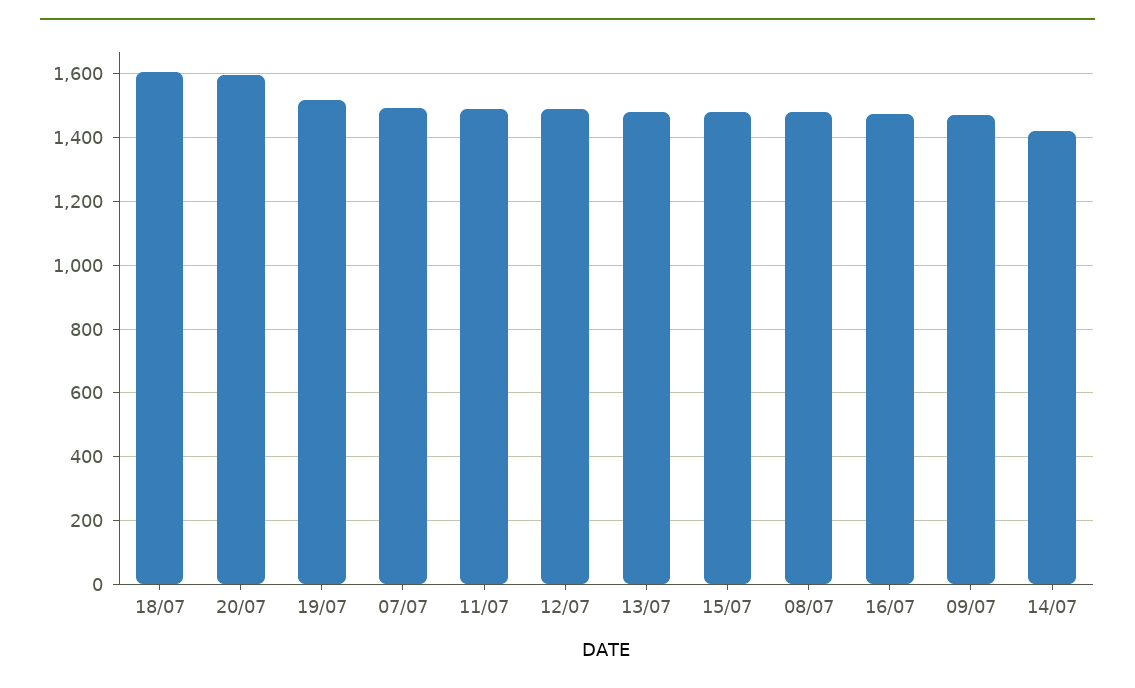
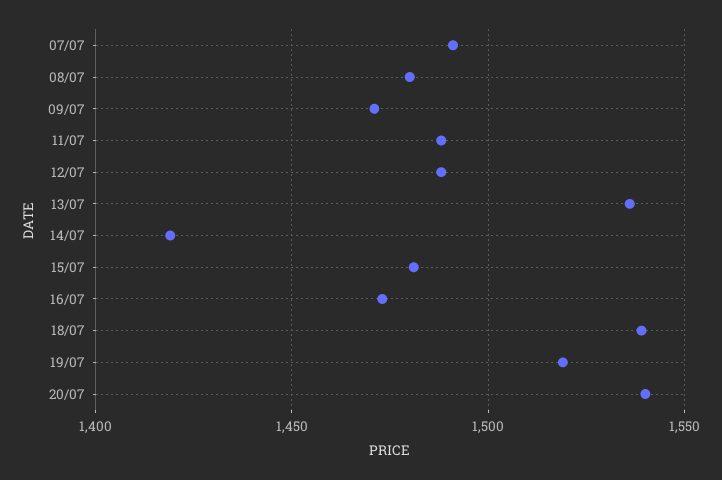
  {
-   "18/07": 1600,
+   "18/07": 1540,
-   "20/07": 1600,
+   "20/07": 1540,
    "19/07": 1520,
    "07/07": 1490,
    "11/07": 1490,
    "12/07": 1490,
-   "13/07": 1480,
+   "13/07": 1535,
    "15/07": 1480,
    "08/07": 1480,
    "16/07": 1475,
    "09/07": 1470,
    "14/07": 1420
  }

